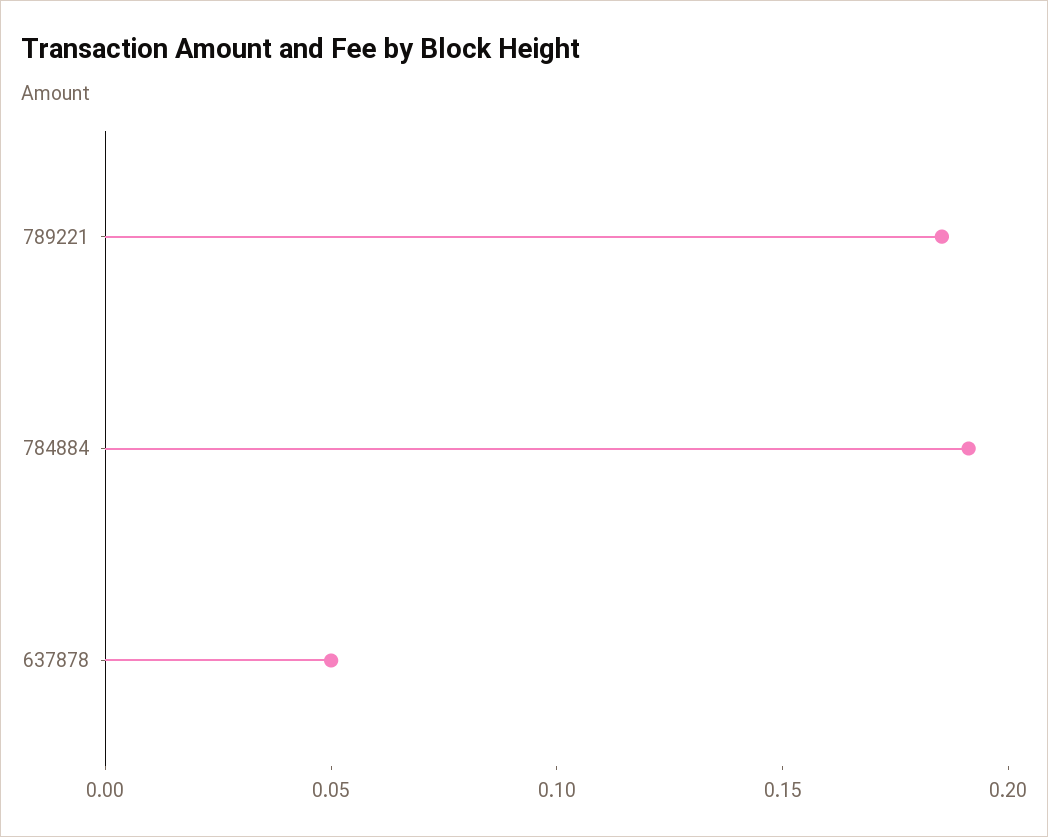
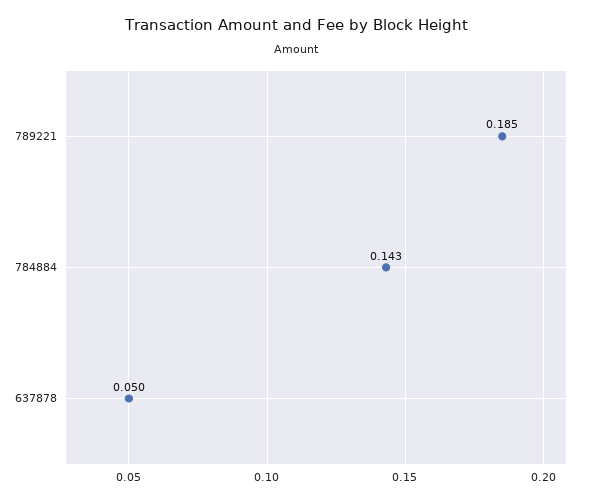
  {
    "789221": 0.185,
-   "784884": 0.19,
+   "784884": 0.143,
    "637878": 0.05
  }

